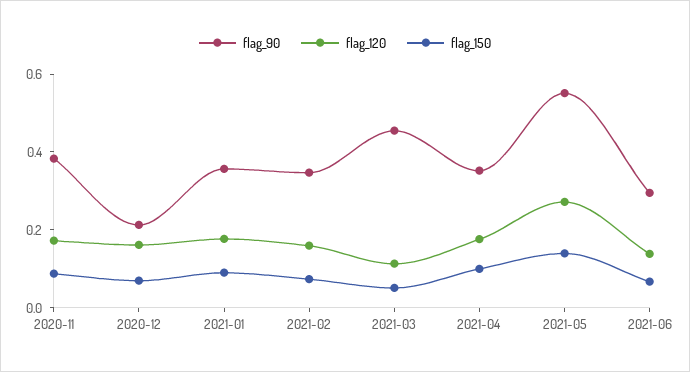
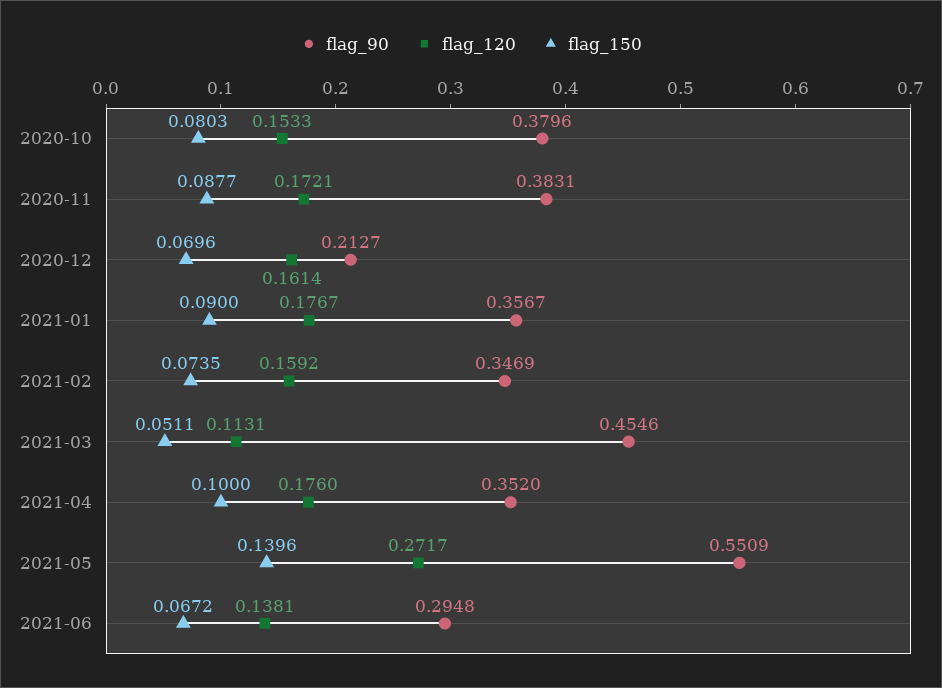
  {
    "flag_90": {
      "2020-11": 0.3831,
      "2020-12": 0.2127,
      "2021-01": 0.3567,
      "2021-02": 0.3469,
      "2021-03": 0.4546,
      "2021-04": 0.352,
      "2021-05": 0.5509,
-     "2021-06": 0.2948
+     "2021-06": 0.2948,
+     "2020-10": 0.3796
    },
    "flag_120": {
      "2020-11": 0.1721,
      "2020-12": 0.1614,
      "2021-01": 0.1767,
      "2021-02": 0.1592,
      "2021-03": 0.1131,
      "2021-04": 0.176,
      "2021-05": 0.2717,
-     "2021-06": 0.1381
+     "2021-06": 0.1381,
+     "2020-10": 0.1533
    },
    "flag_150": {
      "2020-11": 0.0877,
      "2020-12": 0.0696,
      "2021-01": 0.09,
      "2021-02": 0.0735,
      "2021-03": 0.0511,
      "2021-04": 0.1,
      "2021-05": 0.1396,
-     "2021-06": 0.0672
+     "2021-06": 0.0672,
+     "2020-10": 0.0803
    }
  }

